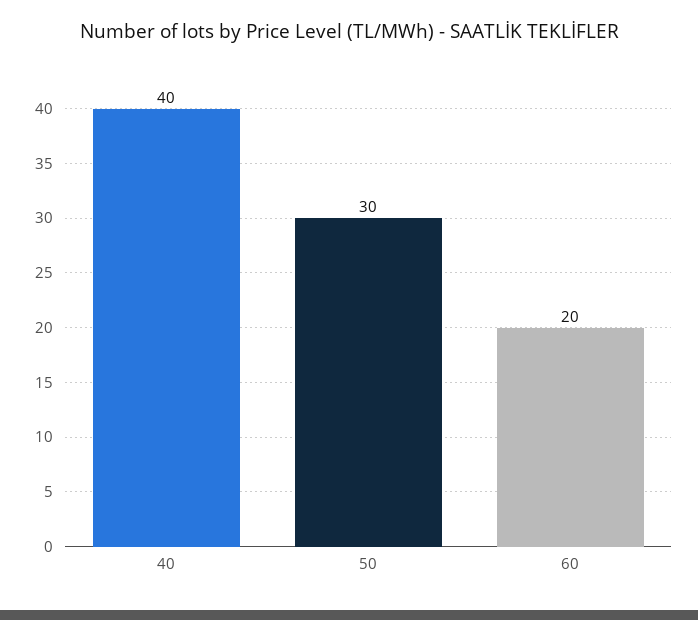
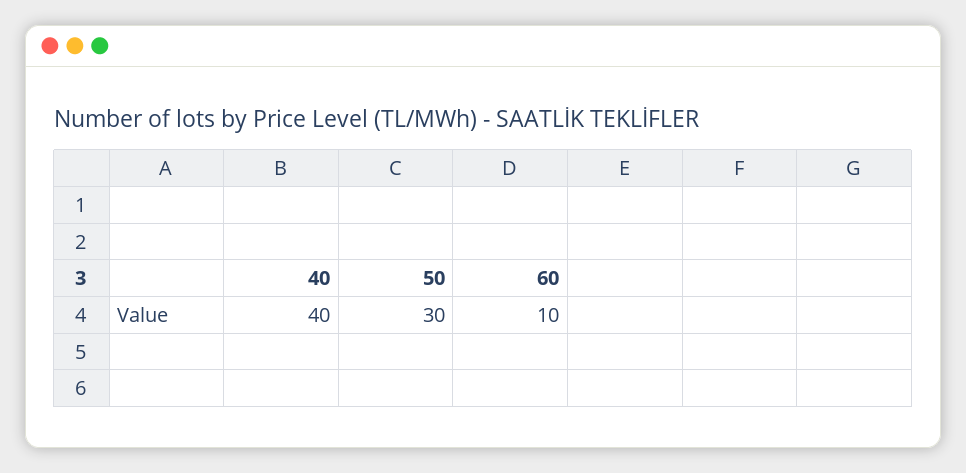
  {
    "40": 40,
    "50": 30,
-   "60": 20
+   "60": 10
  }

